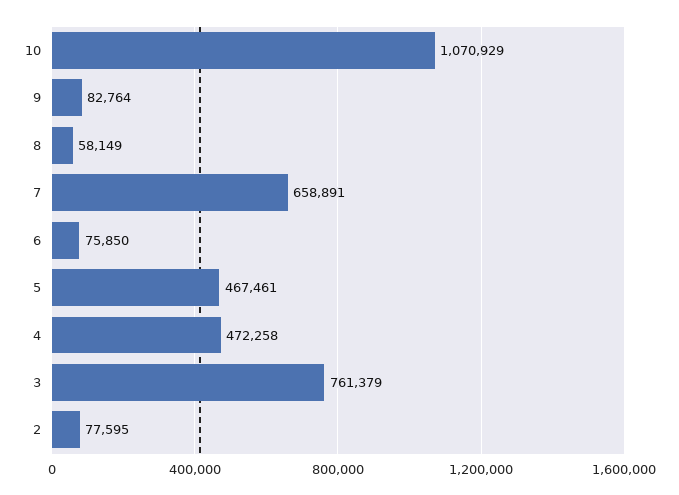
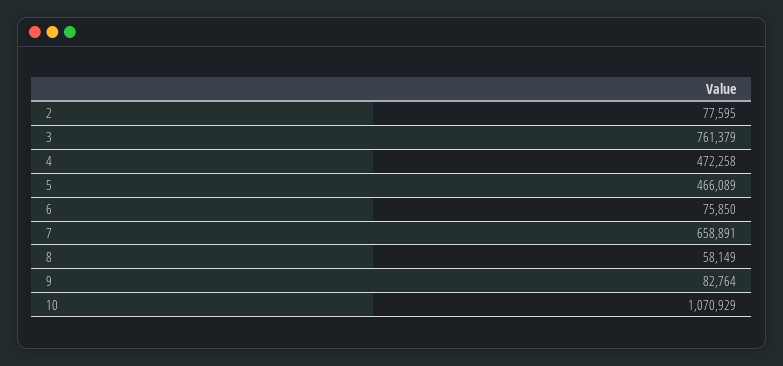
  {
    "10": 1070929,
    "9": 82764,
    "8": 58149,
    "7": 658891,
    "6": 75850,
-   "5": 467461,
+   "5": 466089,
    "4": 472258,
    "3": 761379,
    "2": 77595
  }

